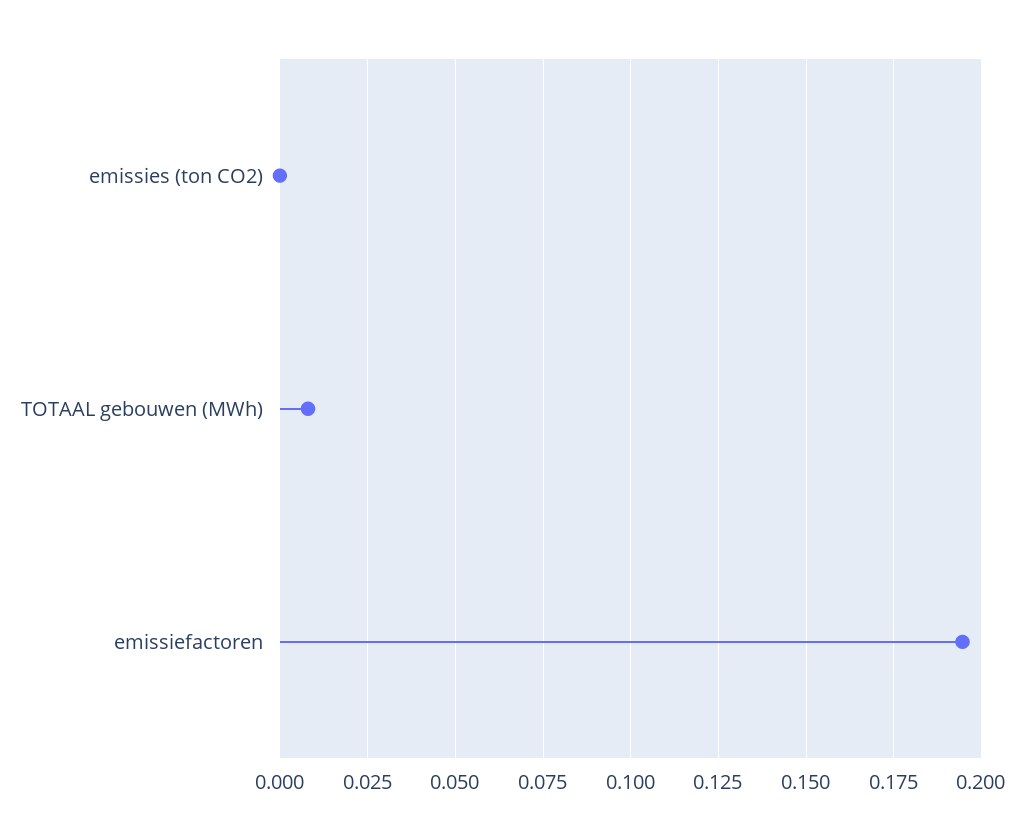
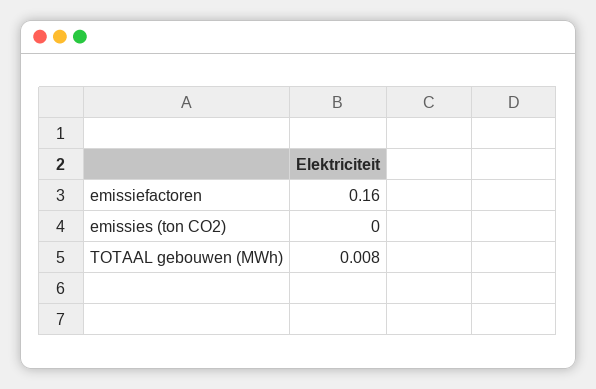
  {
    "emissies (ton CO2)": 0,
    "TOTAAL gebouwen (MWh)": 0.008,
-   "emissiefactoren": 0.195
+   "emissiefactoren": 0.16
  }

